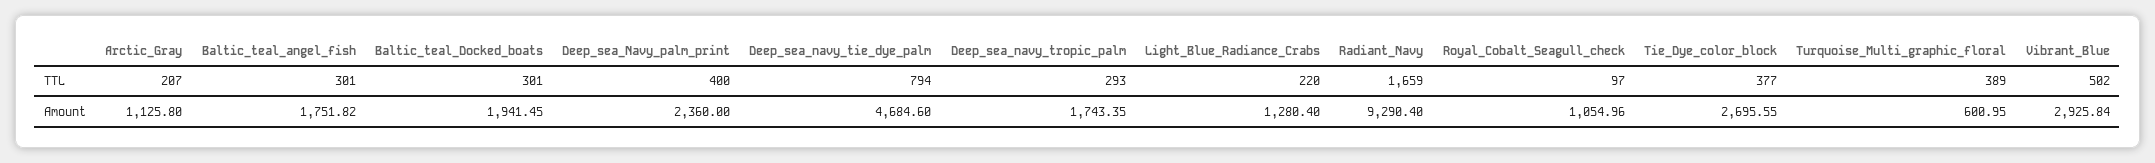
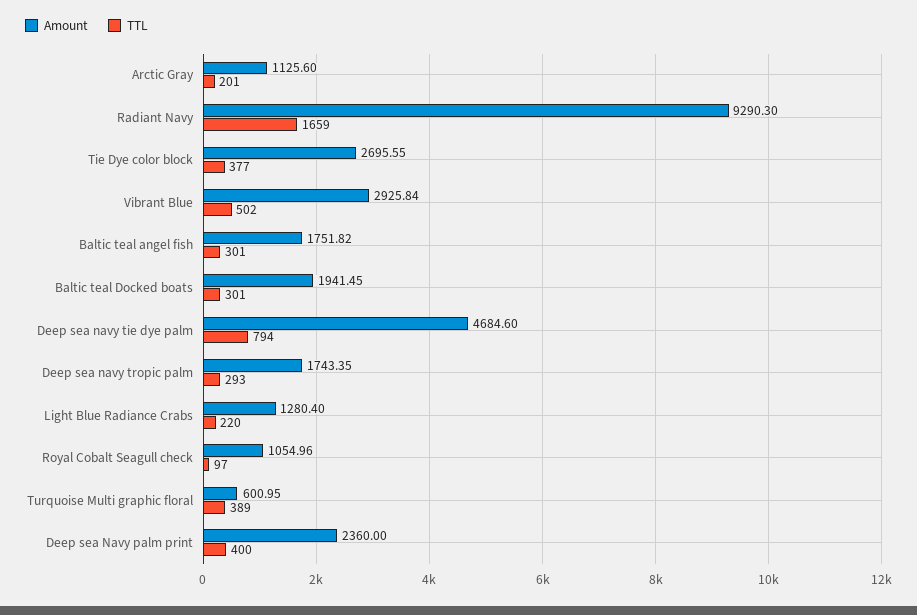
  {
    "TTL": {
-     "Arctic_Gray": 207,
+     "Arctic_Gray": 201,
      "Baltic_teal_angel_fish": 301,
      "Baltic_teal_Docked_boats": 301,
      "Deep_sea_Navy_palm_print": 400,
      "Deep_sea_navy_tie_dye_palm": 794,
      "Deep_sea_navy_tropic_palm": 293,
      "Light_Blue_Radiance_Crabs": 220,
      "Radiant_Navy": 1659,
      "Royal_Cobalt_Seagull_check": 97,
      "Tie_Dye_color_block": 377,
      "Turquoise_Multi_graphic_floral": 389,
      "Vibrant_Blue": 502
    },
    "Amount": {
-     "Arctic_Gray": 1125.8,
+     "Arctic_Gray": 1125.6,
      "Baltic_teal_angel_fish": 1751.82,
      "Baltic_teal_Docked_boats": 1941.45,
      "Deep_sea_Navy_palm_print": 2360,
      "Deep_sea_navy_tie_dye_palm": 4684.6,
      "Deep_sea_navy_tropic_palm": 1743.35,
      "Light_Blue_Radiance_Crabs": 1280.4,
-     "Radiant_Navy": 9290.4,
+     "Radiant_Navy": 9290.3,
      "Royal_Cobalt_Seagull_check": 1054.96,
      "Tie_Dye_color_block": 2695.55,
      "Turquoise_Multi_graphic_floral": 600.95,
      "Vibrant_Blue": 2925.84
    }
  }

